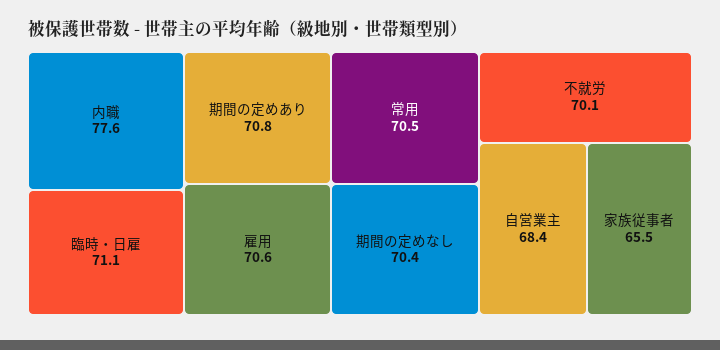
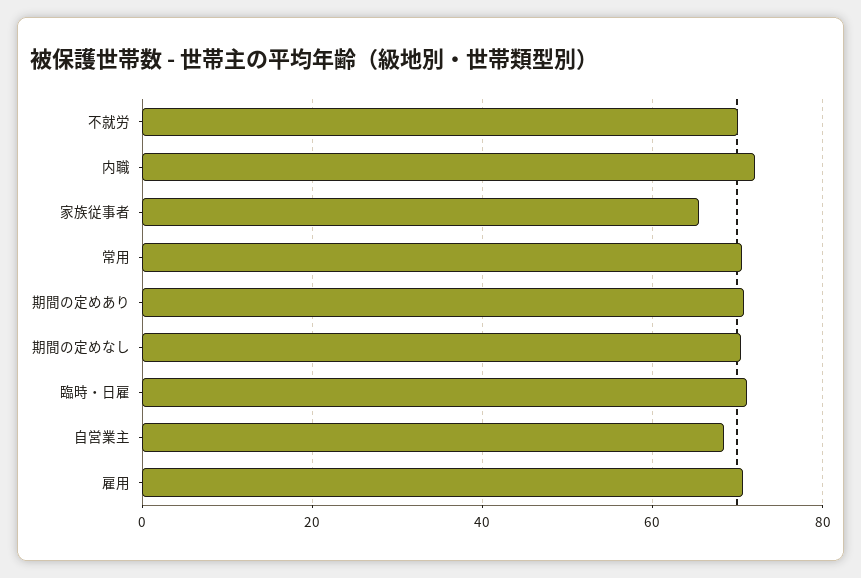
  {
-   "内職": 77.6,
+   "内職": 72,
    "臨時・日雇": 71.1,
    "期間の定めあり": 70.8,
    "雇用": 70.6,
    "常用": 70.5,
    "期間の定めなし": 70.4,
    "不就労": 70.1,
    "自営業主": 68.4,
    "家族従事者": 65.5
  }

